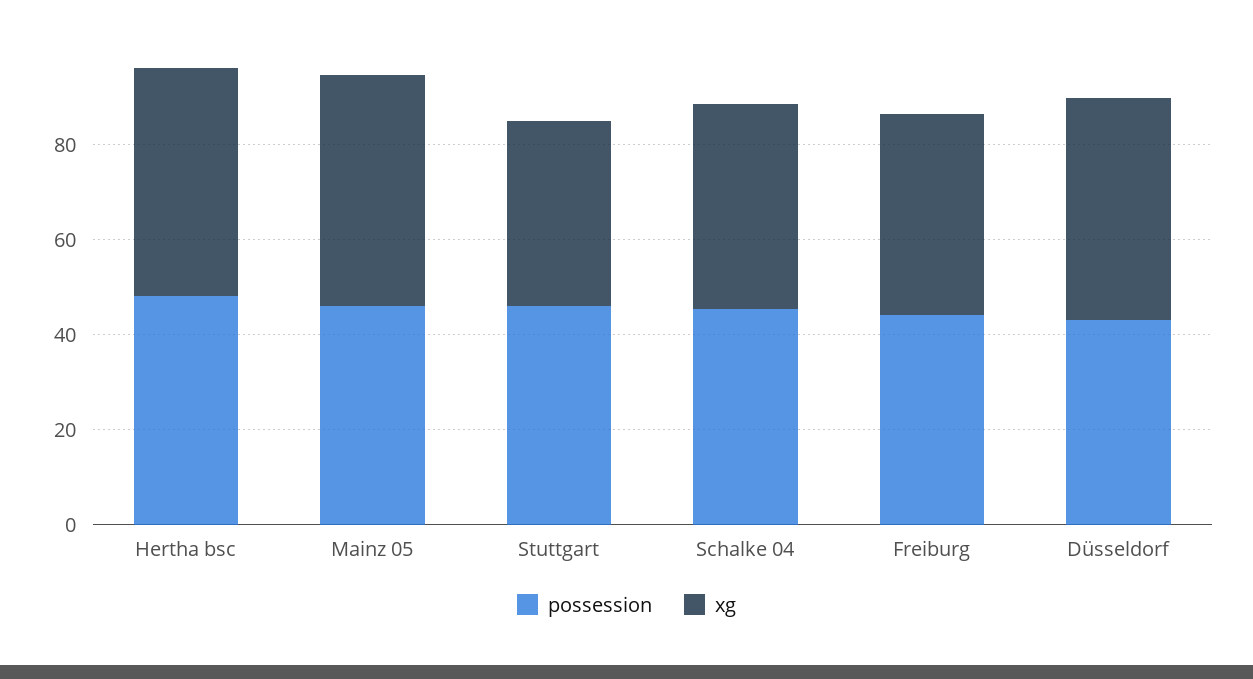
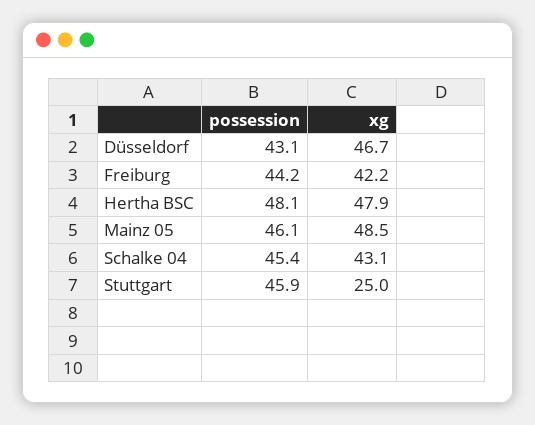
  {
    "possession": {
      "Hertha bsc": 48.1,
      "Mainz 05": 46.1,
      "Stuttgart": 45.9,
      "Schalke 04": 45.4,
      "Freiburg": 44.2,
      "Düsseldorf": 43.1
    },
    "xg": {
      "Hertha bsc": 47.9,
      "Mainz 05": 48.5,
-     "Stuttgart": 40,
+     "Stuttgart": 25,
      "Schalke 04": 43.1,
      "Freiburg": 42.2,
      "Düsseldorf": 46.7
    }
  }

